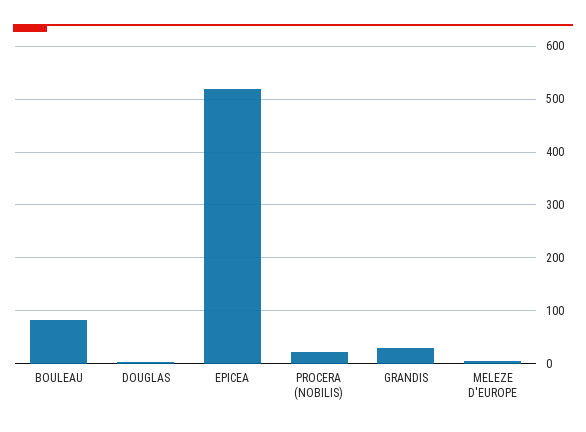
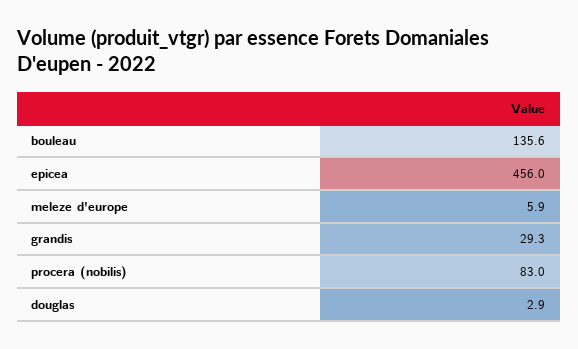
  {
-   "BOULEAU": 80,
+   "BOULEAU": 135.6,
    "DOUGLAS": 2.9,
-   "EPICEA": 520,
+   "EPICEA": 456,
-   "PROCERA (NOBILIS)": 20,
+   "PROCERA (NOBILIS)": 83,
    "GRANDIS": 29.3,
    "MELEZE D'EUROPE": 5.9
  }

